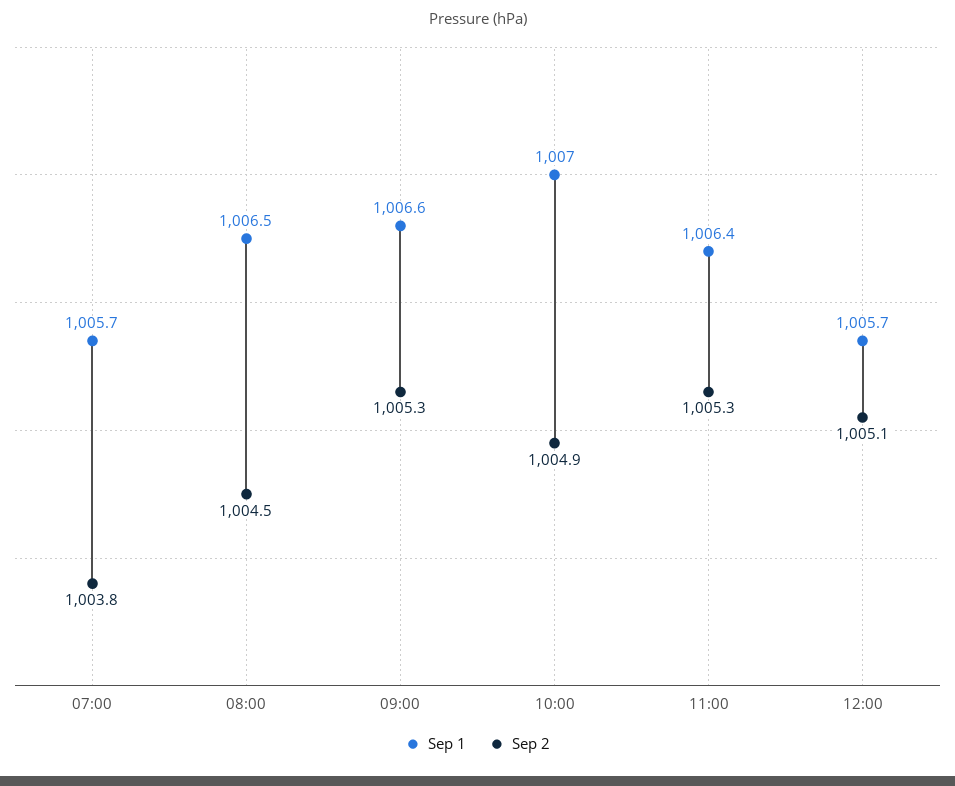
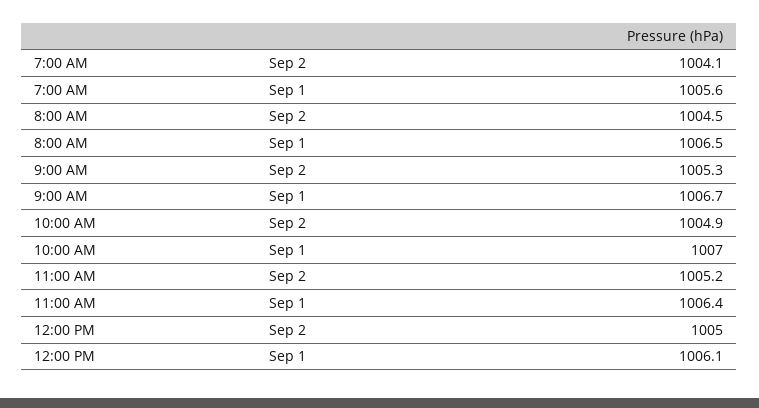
  {
    "Sep 1": {
-     "07:00": 1005.7,
+     "07:00": 1005.6,
      "08:00": 1006.5,
-     "09:00": 1006.6,
+     "09:00": 1006.7,
      "10:00": 1007,
      "11:00": 1006.4,
-     "12:00": 1005.7
+     "12:00": 1006.1
    },
    "Sep 2": {
-     "07:00": 1003.8,
+     "07:00": 1004.1,
      "08:00": 1004.5,
      "09:00": 1005.3,
      "10:00": 1004.9,
-     "11:00": 1005.3,
+     "11:00": 1005.2,
-     "12:00": 1005.1
+     "12:00": 1005
    }
  }

